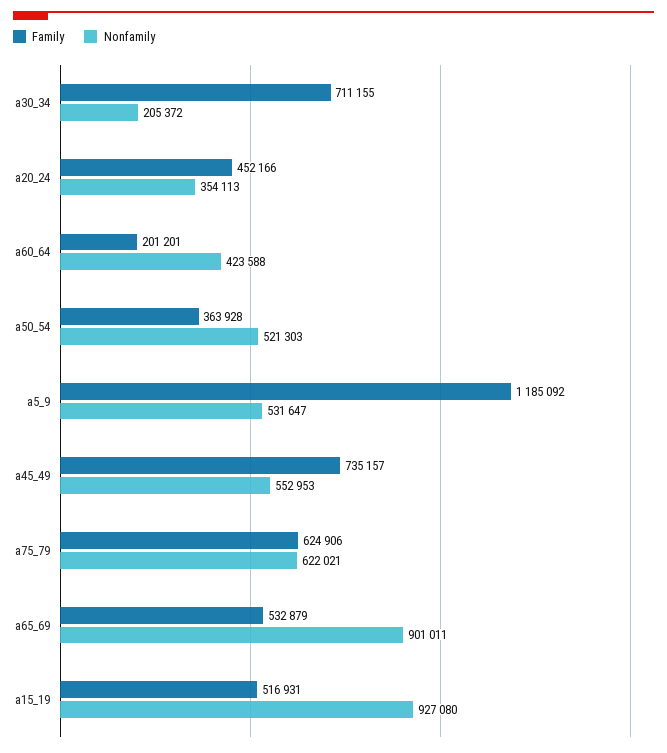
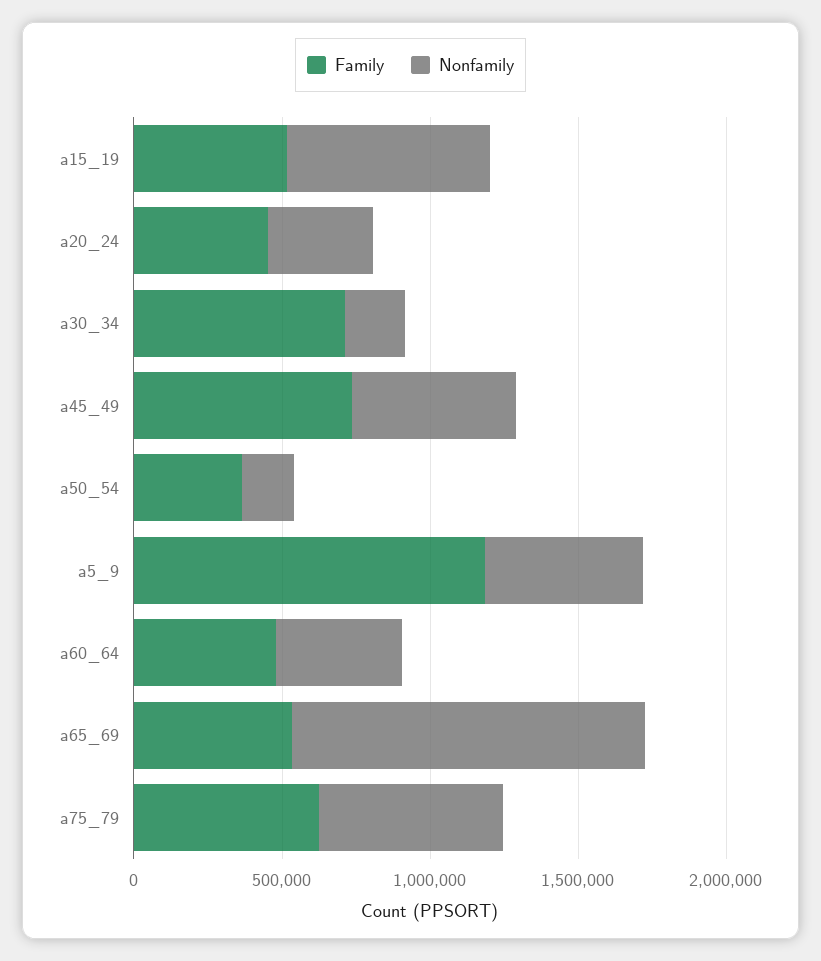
  {
    "Family": {
      "a30_34": 711155,
      "a20_24": 452166,
-     "a60_64": 201201,
+     "a60_64": 500000,
      "a50_54": 363928,
      "a5_9": 1185092,
      "a45_49": 735157,
      "a75_79": 624906,
      "a65_69": 532879,
      "a15_19": 516931
    },
    "Nonfamily": {
      "a30_34": 205372,
      "a20_24": 354113,
      "a60_64": 423588,
-     "a50_54": 521303,
+     "a50_54": 200000,
      "a5_9": 531647,
      "a45_49": 552953,
      "a75_79": 622021,
-     "a65_69": 901011,
+     "a65_69": 1200000,
-     "a15_19": 927080
+     "a15_19": 700000
    }
  }

